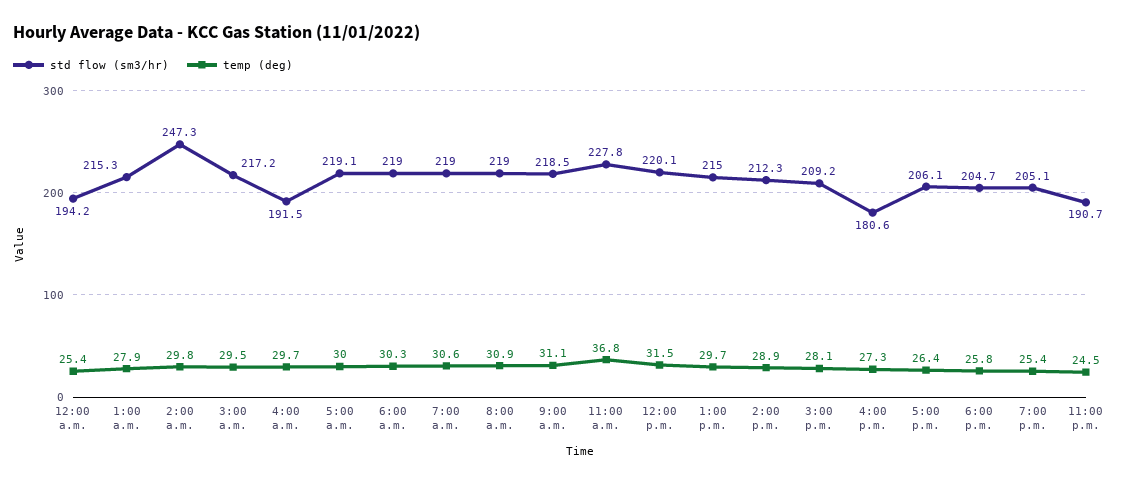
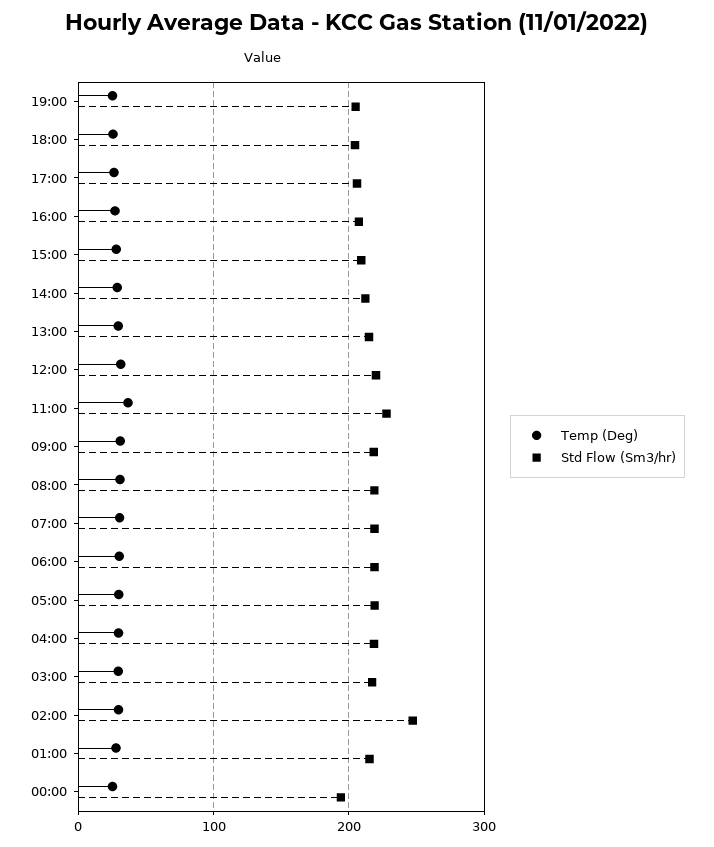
  {
    "std flow (sm3/hr)": {
      "12:00 a.m.": 194.2,
      "1:00 a.m.": 215.3,
      "2:00 a.m.": 247.3,
      "3:00 a.m.": 217.2,
-     "4:00 a.m.": 191.5,
+     "4:00 a.m.": 220,
      "5:00 a.m.": 219.1,
      "6:00 a.m.": 219,
      "7:00 a.m.": 219,
      "8:00 a.m.": 219,
      "9:00 a.m.": 218.5,
      "11:00 a.m.": 227.8,
      "12:00 p.m.": 220.1,
      "1:00 p.m.": 215,
      "2:00 p.m.": 212.3,
      "3:00 p.m.": 209.2,
-     "4:00 p.m.": 180.6,
+     "4:00 p.m.": 210,
      "5:00 p.m.": 206.1,
      "6:00 p.m.": 204.7,
-     "7:00 p.m.": 205.1,
+     "7:00 p.m.": 205.1
-     "11:00 p.m.": 190.7
    },
    "temp (deg)": {
      "12:00 a.m.": 25.4,
      "1:00 a.m.": 27.9,
      "2:00 a.m.": 29.8,
      "3:00 a.m.": 29.5,
      "4:00 a.m.": 29.7,
      "5:00 a.m.": 30,
      "6:00 a.m.": 30.3,
      "7:00 a.m.": 30.6,
      "8:00 a.m.": 30.9,
      "9:00 a.m.": 31.1,
      "11:00 a.m.": 36.8,
      "12:00 p.m.": 31.5,
      "1:00 p.m.": 29.7,
      "2:00 p.m.": 28.9,
      "3:00 p.m.": 28.1,
      "4:00 p.m.": 27.3,
      "5:00 p.m.": 26.4,
      "6:00 p.m.": 25.8,
-     "7:00 p.m.": 25.4,
+     "7:00 p.m.": 25.4
-     "11:00 p.m.": 24.5
    }
  }

